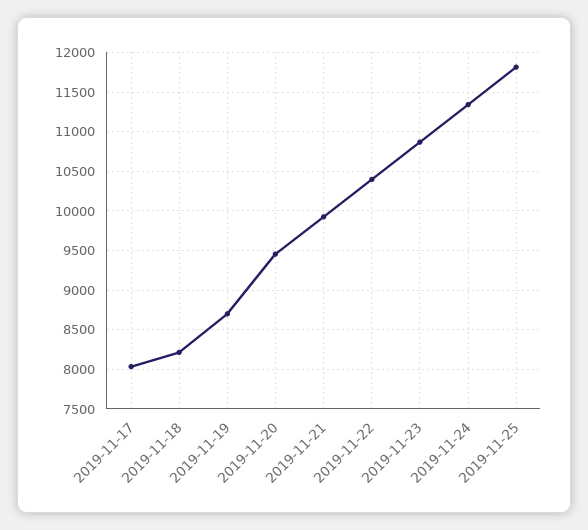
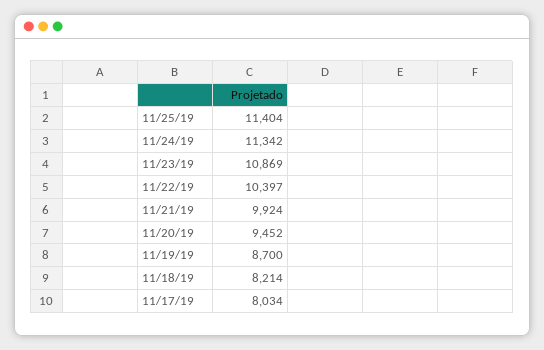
  {
    "2019-11-17": 8034,
    "2019-11-18": 8214,
    "2019-11-19": 8700,
    "2019-11-20": 9452,
    "2019-11-21": 9924,
    "2019-11-22": 10397,
    "2019-11-23": 10869,
    "2019-11-24": 11342,
-   "2019-11-25": 11800
+   "2019-11-25": 11404
  }

